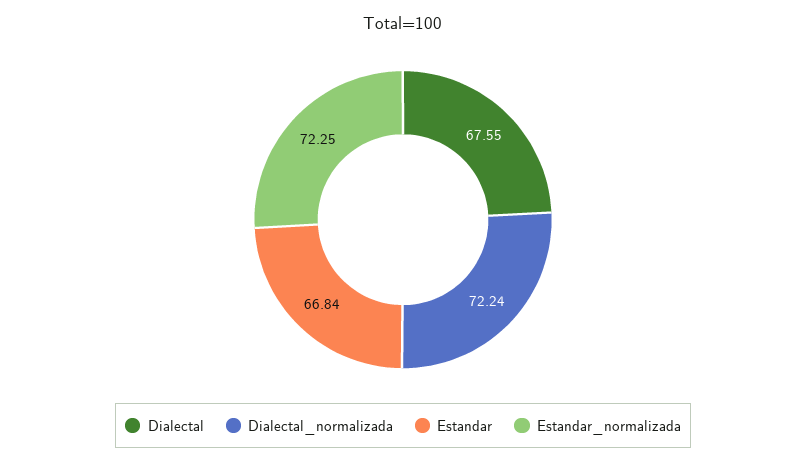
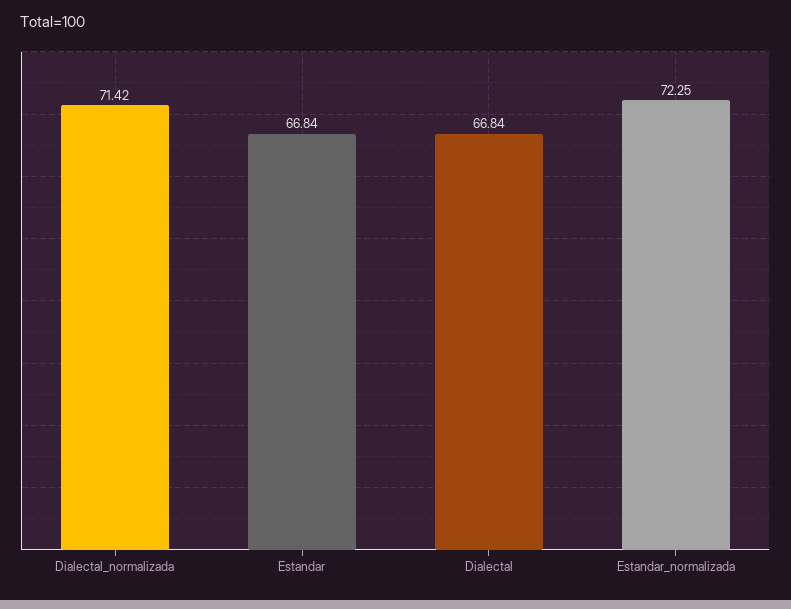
  {
-   "Dialectal": 67.55,
+   "Dialectal": 66.84,
-   "Dialectal_normalizada": 72.24,
+   "Dialectal_normalizada": 71.42,
    "Estandar": 66.84,
    "Estandar_normalizada": 72.25
  }

